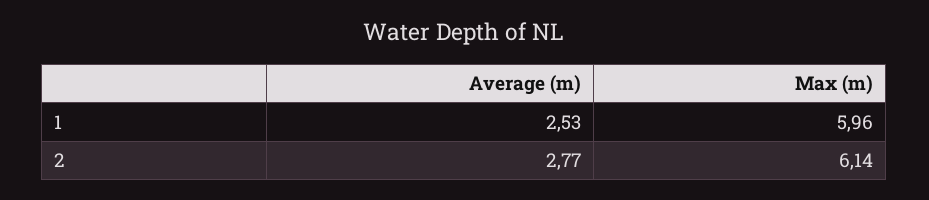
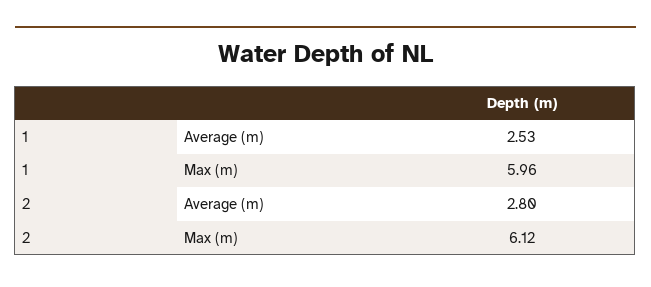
  {
    "Average (m)": {
      "1": 2.53,
-     "2": 2.77
+     "2": 2.8
    },
    "Max (m)": {
      "1": 5.96,
-     "2": 6.14
+     "2": 6.12
    }
  }

